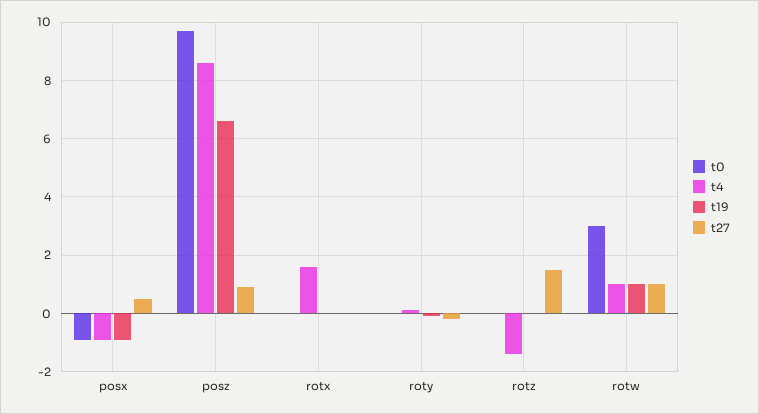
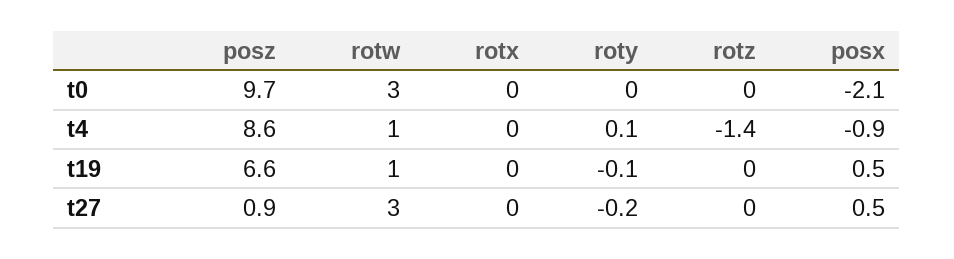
  {
    "t0": {
-     "posx": -1,
+     "posx": -2.1,
      "posz": 9.7,
      "rotx": 0,
      "roty": 0,
      "rotz": 0,
      "rotw": 3
    },
    "t4": {
      "posx": -0.9,
      "posz": 8.6,
-     "rotx": 1.5,
+     "rotx": 0,
      "roty": 0.1,
      "rotz": -1.4,
      "rotw": 1
    },
    "t19": {
-     "posx": -1,
+     "posx": 0.5,
      "posz": 6.6,
      "rotx": 0,
      "roty": -0.1,
      "rotz": 0,
      "rotw": 1
    },
    "t27": {
      "posx": 0.5,
      "posz": 0.9,
      "rotx": 0,
      "roty": -0.2,
-     "rotz": 1.5,
+     "rotz": 0,
-     "rotw": 1
+     "rotw": 3
    }
  }

